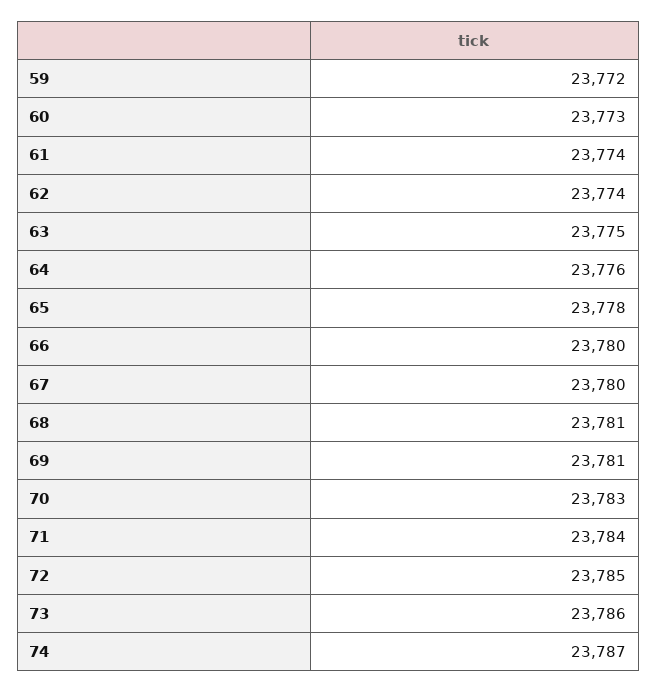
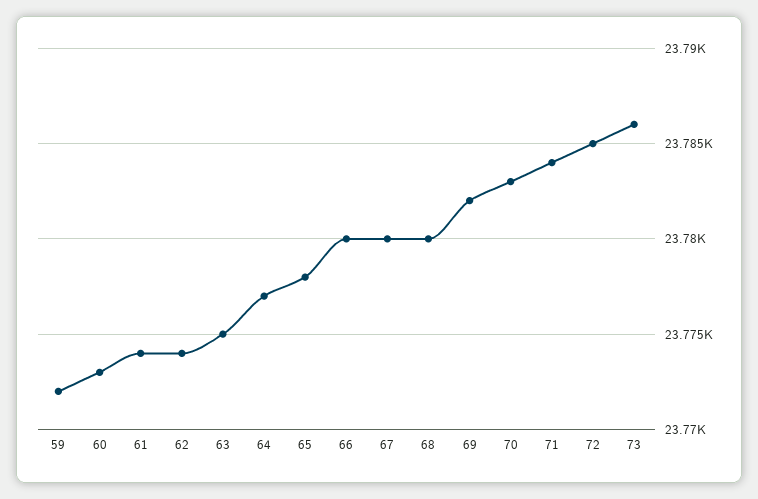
  {
    "59": 23772,
    "60": 23773,
    "61": 23774,
    "62": 23774,
    "63": 23775,
-   "64": 23776,
+   "64": 23777,
    "65": 23778,
    "66": 23780,
    "67": 23780,
-   "68": 23781,
+   "68": 23780,
-   "69": 23781,
+   "69": 23782,
    "70": 23783,
    "71": 23784,
    "72": 23785,
-   "73": 23786,
+   "73": 23786
-   "74": 23787
  }

